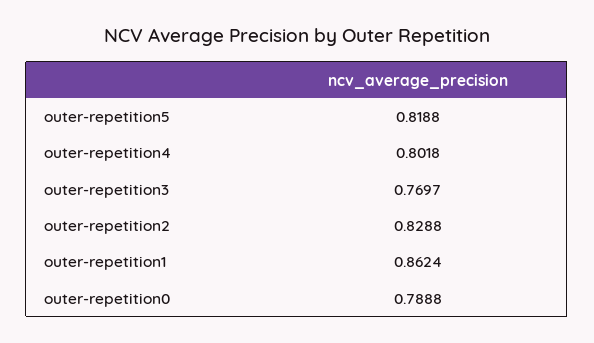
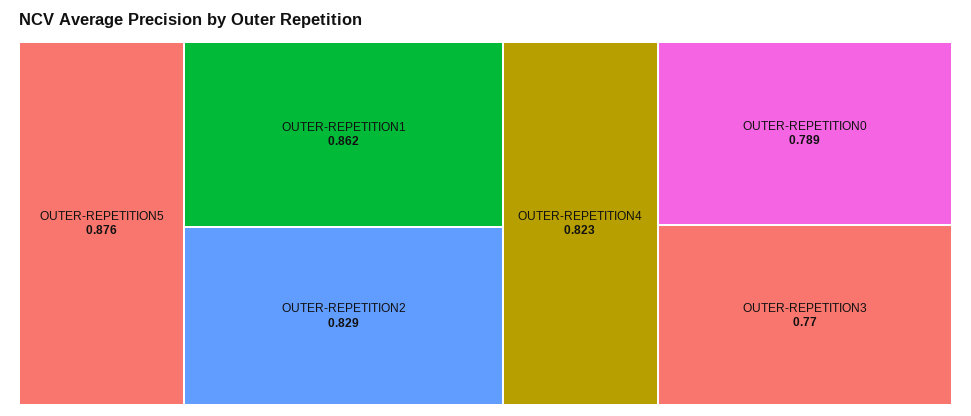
  {
-   "outer-repetition5": 0.8188,
+   "outer-repetition5": 0.876,
-   "outer-repetition4": 0.8018,
+   "outer-repetition4": 0.823,
    "outer-repetition3": 0.7697,
    "outer-repetition2": 0.8288,
    "outer-repetition1": 0.8624,
    "outer-repetition0": 0.7888
  }

